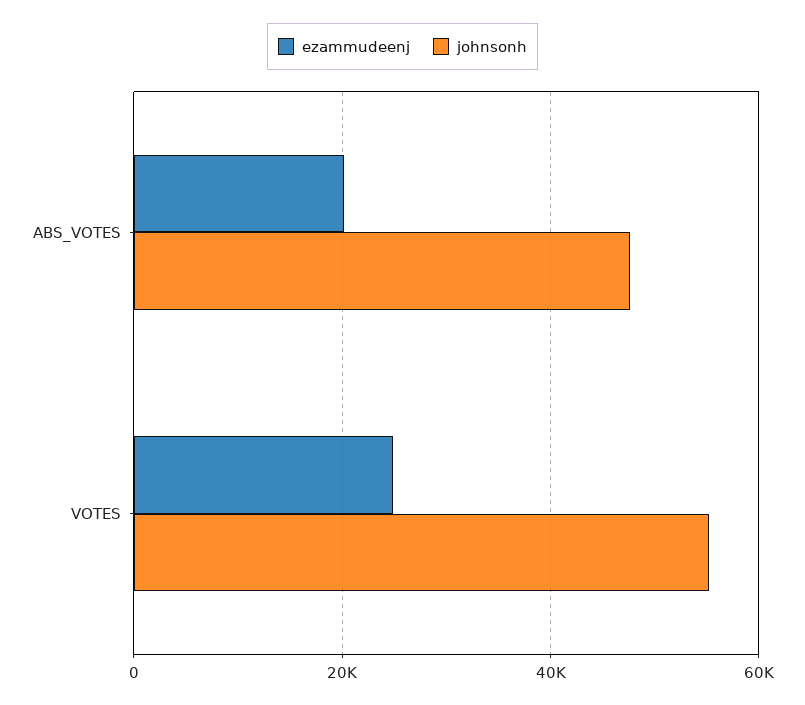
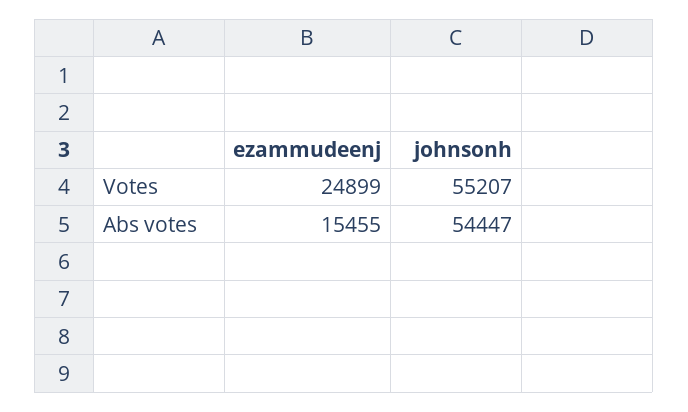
  {
    "ezammudeenj": {
-     "ABS_VOTES": 20000,
+     "ABS_VOTES": 15455,
      "VOTES": 24899
    },
    "johnsonh": {
-     "ABS_VOTES": 48000,
+     "ABS_VOTES": 54447,
      "VOTES": 55207
    }
  }

